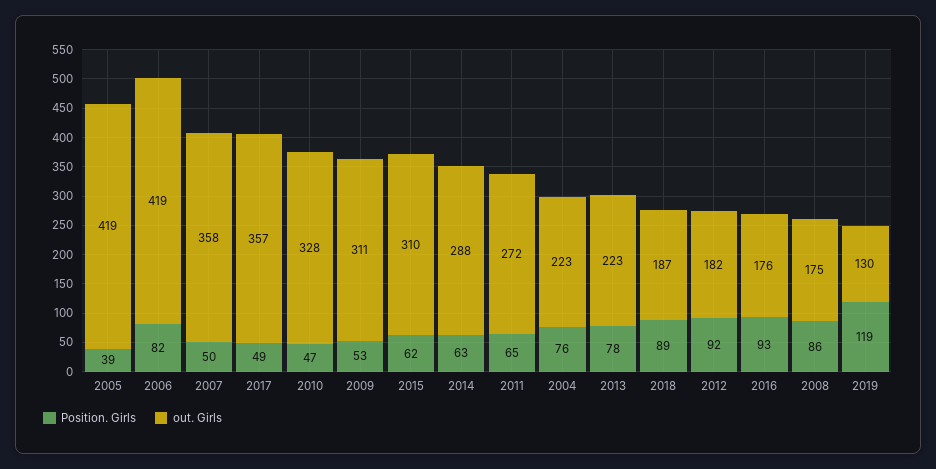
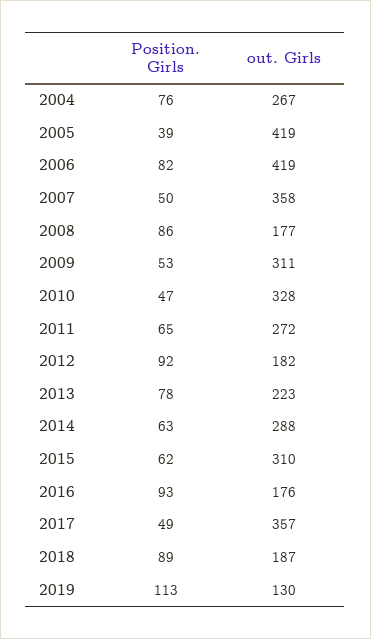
  {
    "Position. Girls": {
      "2005": 39,
      "2006": 82,
      "2007": 50,
      "2017": 49,
      "2010": 47,
      "2009": 53,
      "2015": 62,
      "2014": 63,
      "2011": 65,
      "2004": 76,
      "2013": 78,
      "2018": 89,
      "2012": 92,
      "2016": 93,
      "2008": 86,
-     "2019": 119
+     "2019": 113
    },
    "out. Girls": {
      "2005": 419,
      "2006": 419,
      "2007": 358,
      "2017": 357,
      "2010": 328,
      "2009": 311,
      "2015": 310,
      "2014": 288,
      "2011": 272,
-     "2004": 223,
+     "2004": 267,
      "2013": 223,
      "2018": 187,
      "2012": 182,
      "2016": 176,
-     "2008": 175,
+     "2008": 177,
      "2019": 130
    }
  }

